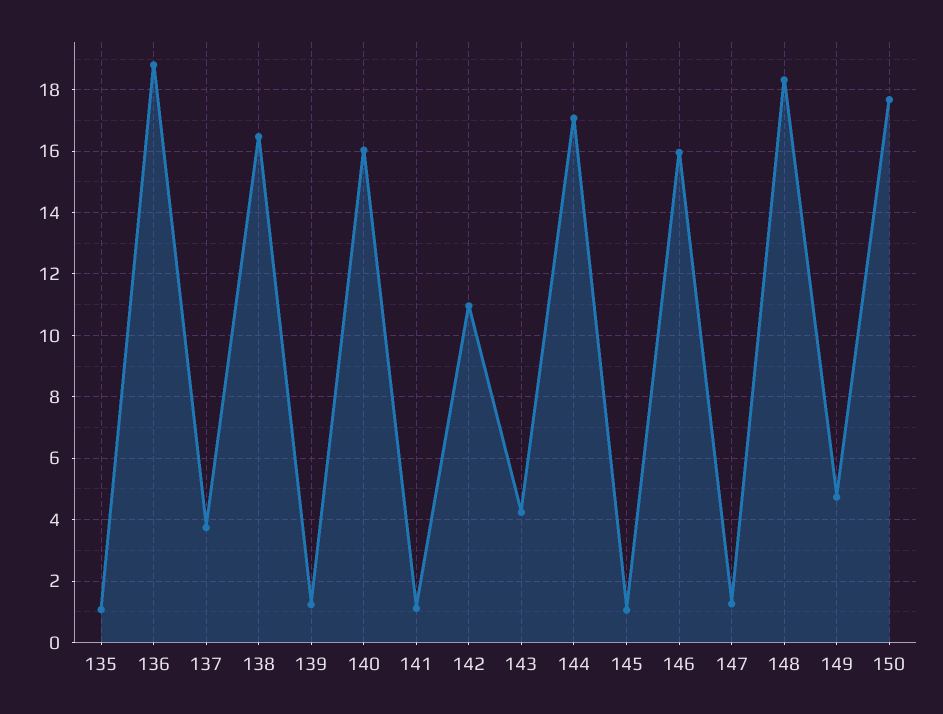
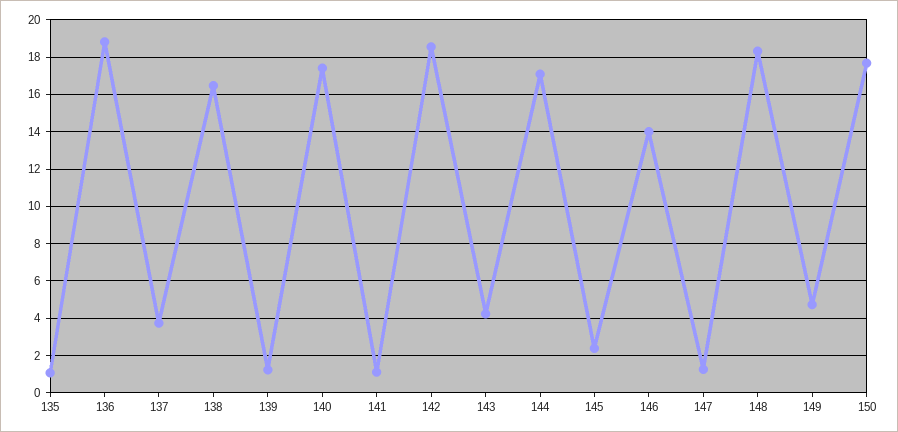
  {
    "135": 1,
    "136": 18.8,
    "137": 3.8,
    "138": 16.4,
    "139": 1.2,
-   "140": 16,
+   "140": 17.5,
    "141": 1.2,
-   "142": 11,
+   "142": 18.5,
    "143": 4.2,
    "144": 17,
-   "145": 1,
+   "145": 2.5,
-   "146": 16,
+   "146": 14,
    "147": 1.2,
    "148": 18.4,
    "149": 4.8,
    "150": 17.6
  }

